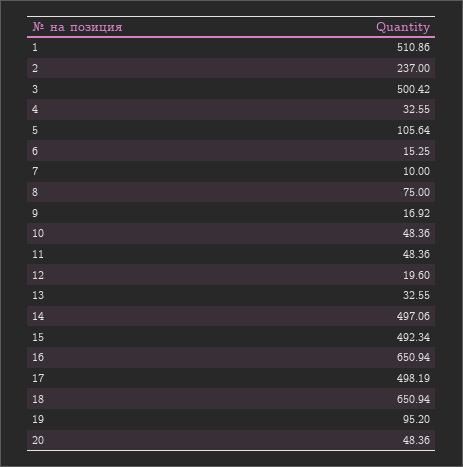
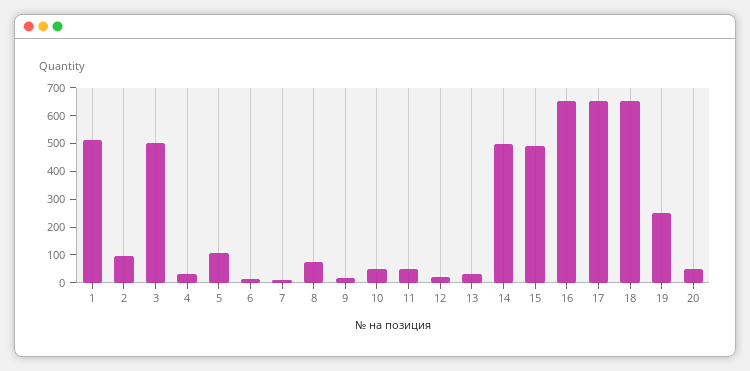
  {
    "1": 510.86,
-   "2": 237,
+   "2": 100,
    "3": 500.42,
    "4": 32.55,
    "5": 105.64,
    "6": 15.25,
    "7": 10,
    "8": 75,
    "9": 16.92,
    "10": 48.36,
    "11": 48.36,
    "12": 19.6,
    "13": 32.55,
    "14": 497.06,
    "15": 492.34,
    "16": 650.94,
-   "17": 498.19,
+   "17": 650,
    "18": 650.94,
-   "19": 95.2,
+   "19": 250,
    "20": 48.36
  }

